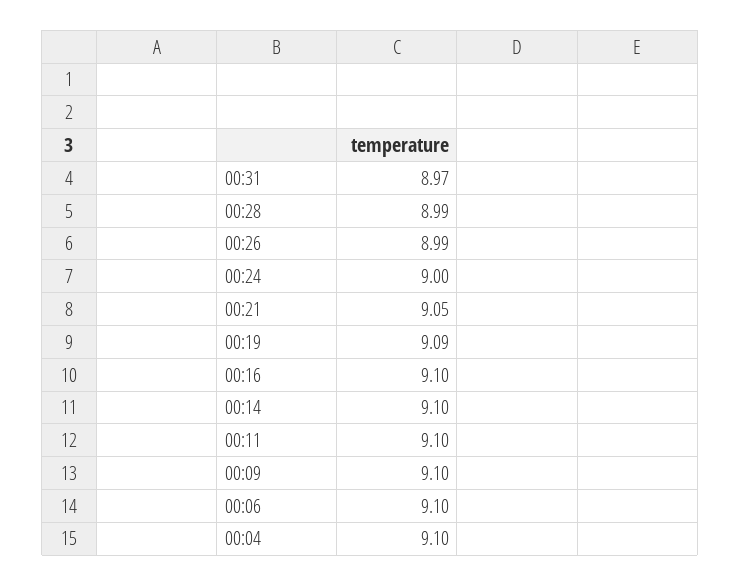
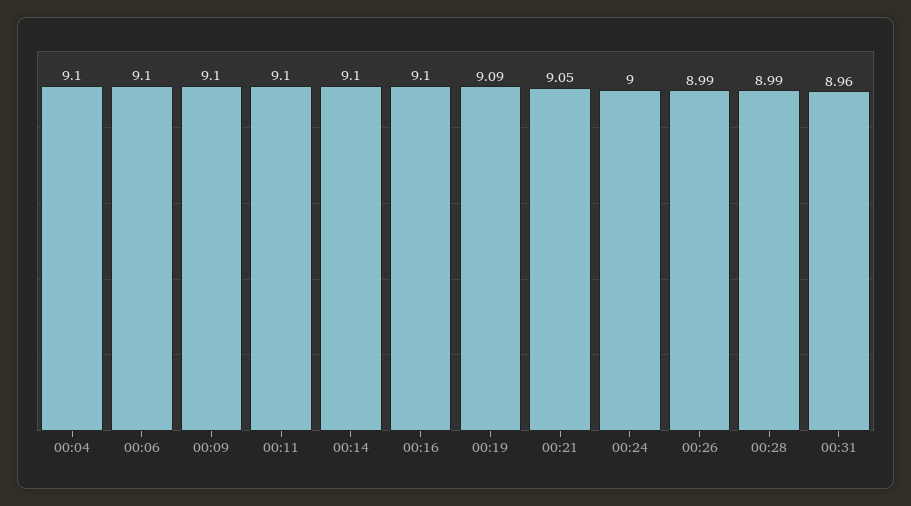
  {
-   "00:31": 8.97,
+   "00:31": 8.96,
    "00:28": 8.99,
    "00:26": 8.99,
    "00:24": 9,
    "00:21": 9.05,
    "00:19": 9.09,
    "00:16": 9.1,
    "00:14": 9.1,
    "00:11": 9.1,
    "00:09": 9.1,
    "00:06": 9.1,
    "00:04": 9.1
  }

